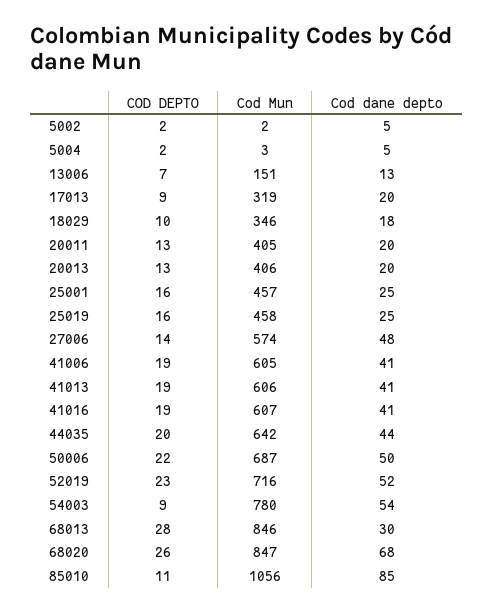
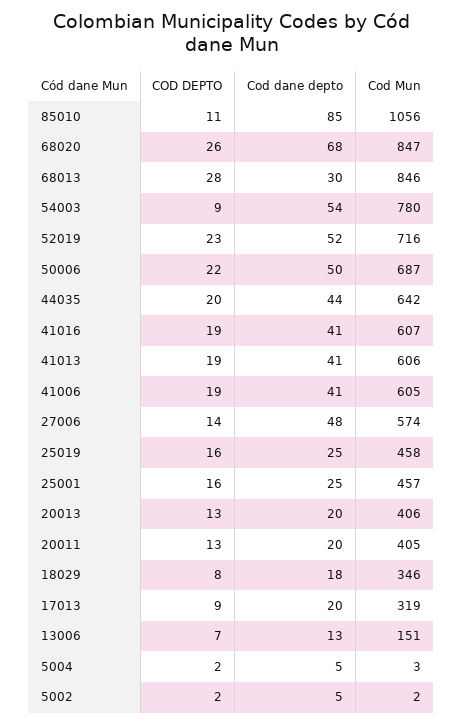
  {
    "COD DEPTO": {
      "5002": 2,
      "5004": 2,
      "13006": 7,
      "17013": 9,
-     "18029": 10,
+     "18029": 8,
      "20011": 13,
      "20013": 13,
      "25001": 16,
      "25019": 16,
      "27006": 14,
      "41006": 19,
      "41013": 19,
      "41016": 19,
      "44035": 20,
      "50006": 22,
      "52019": 23,
      "54003": 9,
      "68013": 28,
      "68020": 26,
      "85010": 11
    },
    "Cod Mun": {
      "5002": 2,
      "5004": 3,
      "13006": 151,
      "17013": 319,
      "18029": 346,
      "20011": 405,
      "20013": 406,
      "25001": 457,
      "25019": 458,
      "27006": 574,
      "41006": 605,
      "41013": 606,
      "41016": 607,
      "44035": 642,
      "50006": 687,
      "52019": 716,
      "54003": 780,
      "68013": 846,
      "68020": 847,
      "85010": 1056
    },
    "Cod dane depto": {
      "5002": 5,
      "5004": 5,
      "13006": 13,
      "17013": 20,
      "18029": 18,
      "20011": 20,
      "20013": 20,
      "25001": 25,
      "25019": 25,
      "27006": 48,
      "41006": 41,
      "41013": 41,
      "41016": 41,
      "44035": 44,
      "50006": 50,
      "52019": 52,
      "54003": 54,
      "68013": 30,
      "68020": 68,
      "85010": 85
    }
  }

